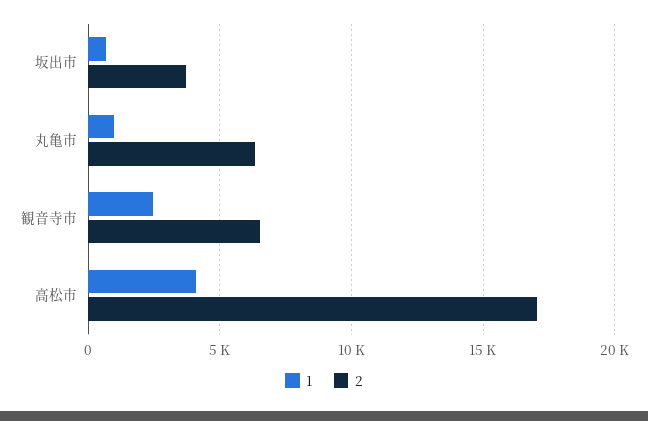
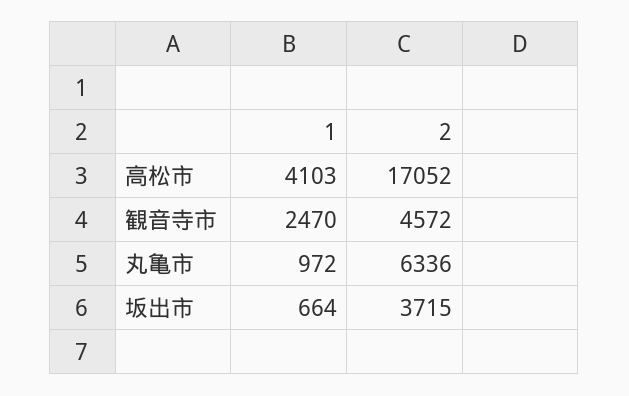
  {
    "1": {
      "坂出市": 664,
      "丸亀市": 972,
      "観音寺市": 2470,
      "高松市": 4103
    },
    "2": {
      "坂出市": 3715,
      "丸亀市": 6336,
-     "観音寺市": 6500,
+     "観音寺市": 4572,
      "高松市": 17052
    }
  }

